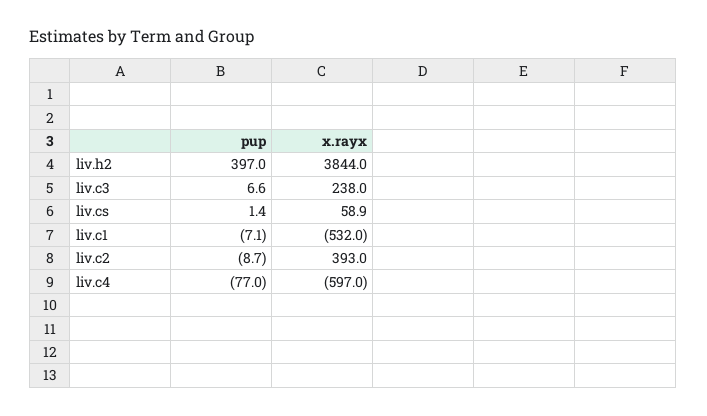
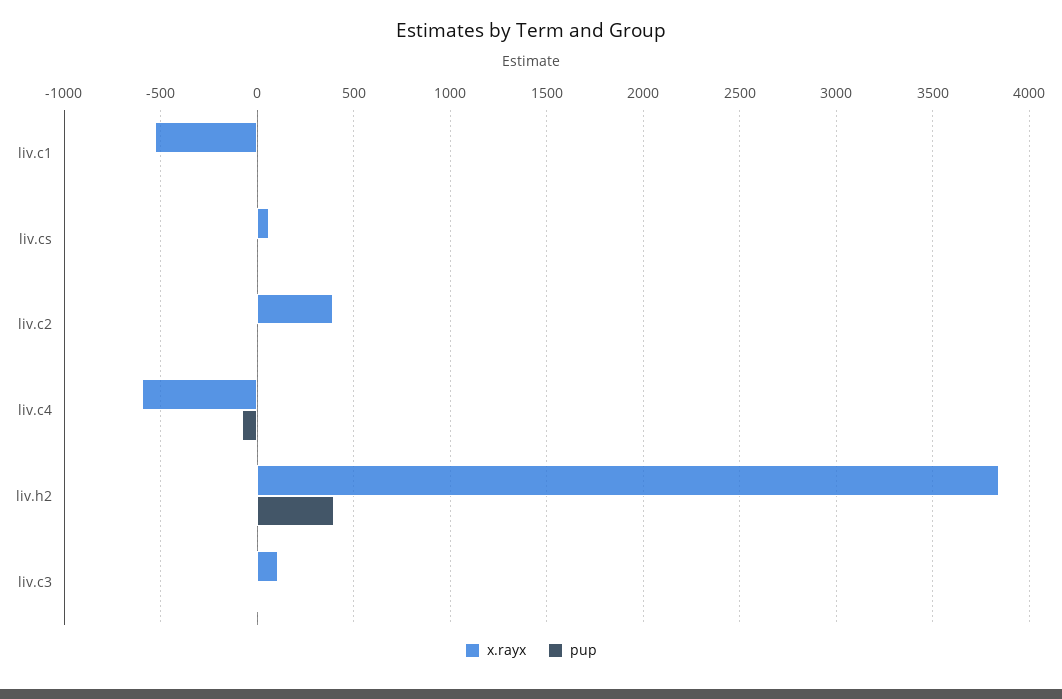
  {
    "pup": {
      "liv.h2": 397,
      "liv.c3": 6.6,
      "liv.cs": 1.4,
      "liv.c1": -7.1,
      "liv.c2": -8.7,
      "liv.c4": -77
    },
    "x.rayx": {
      "liv.h2": 3844,
-     "liv.c3": 238,
+     "liv.c3": 100,
      "liv.cs": 58.9,
      "liv.c1": -532,
      "liv.c2": 393,
      "liv.c4": -597
    }
  }

